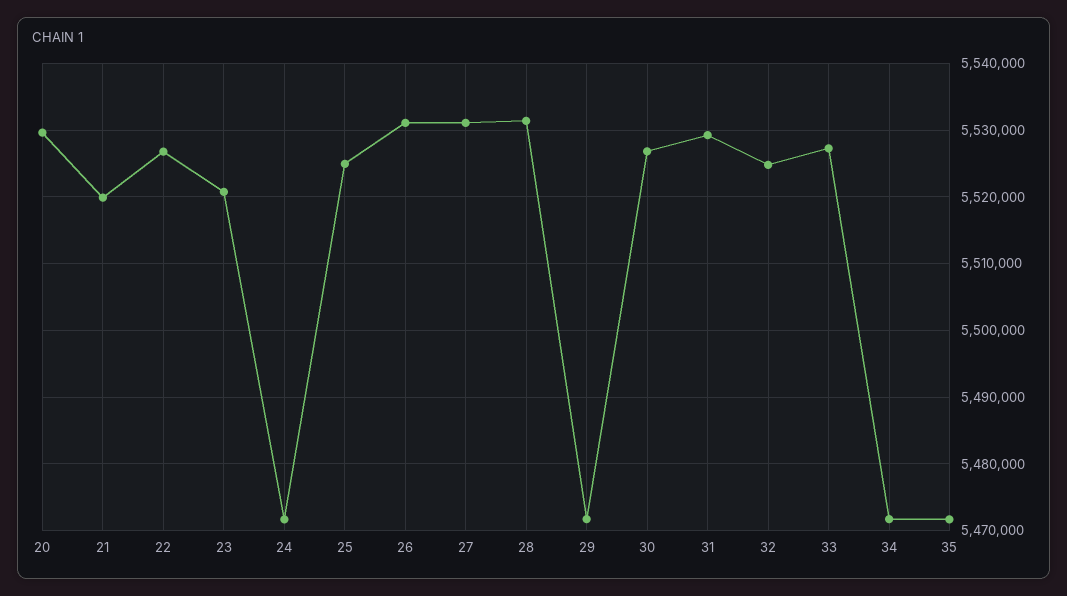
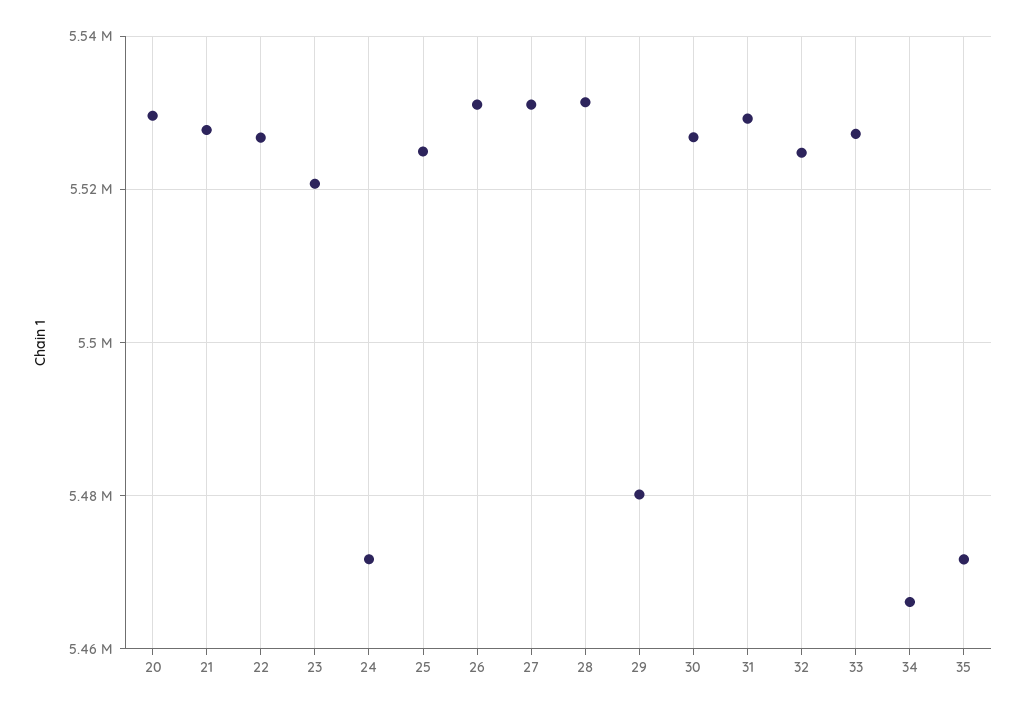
  {
    "20": 5530000,
-   "21": 5520000,
+   "21": 5528000,
    "22": 5527000,
    "23": 5521000,
    "24": 5472000,
    "25": 5525000,
    "26": 5531000,
    "27": 5531000,
    "28": 5531000,
-   "29": 5472000,
+   "29": 5480000,
    "30": 5527000,
    "31": 5529000,
    "32": 5525000,
    "33": 5527000,
-   "34": 5472000,
+   "34": 5466000,
    "35": 5472000
  }

